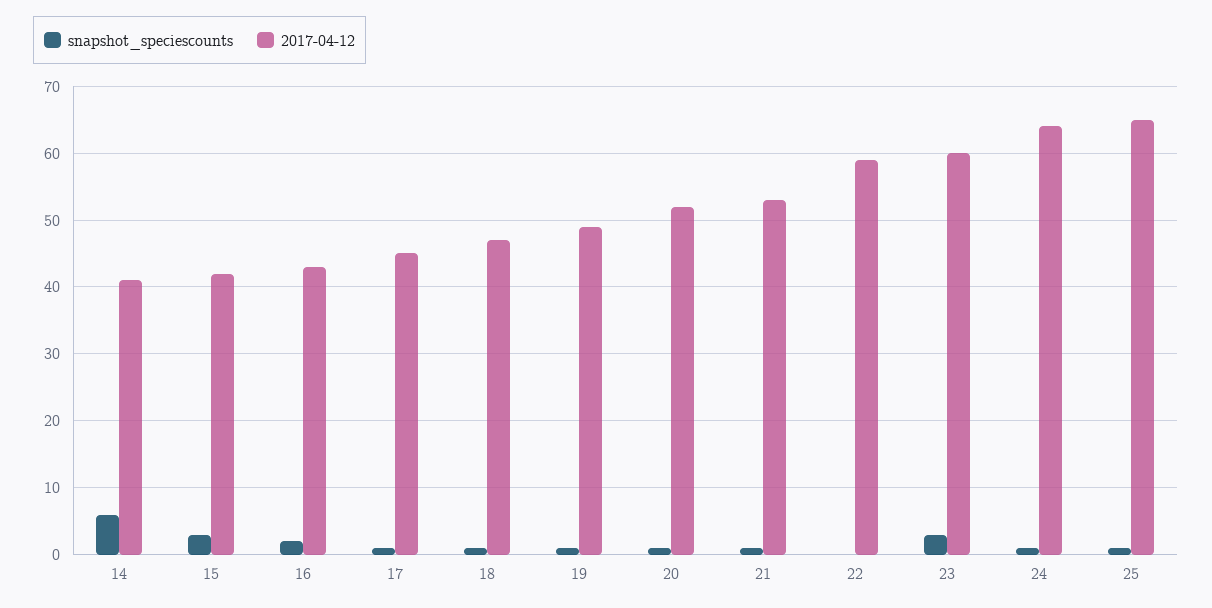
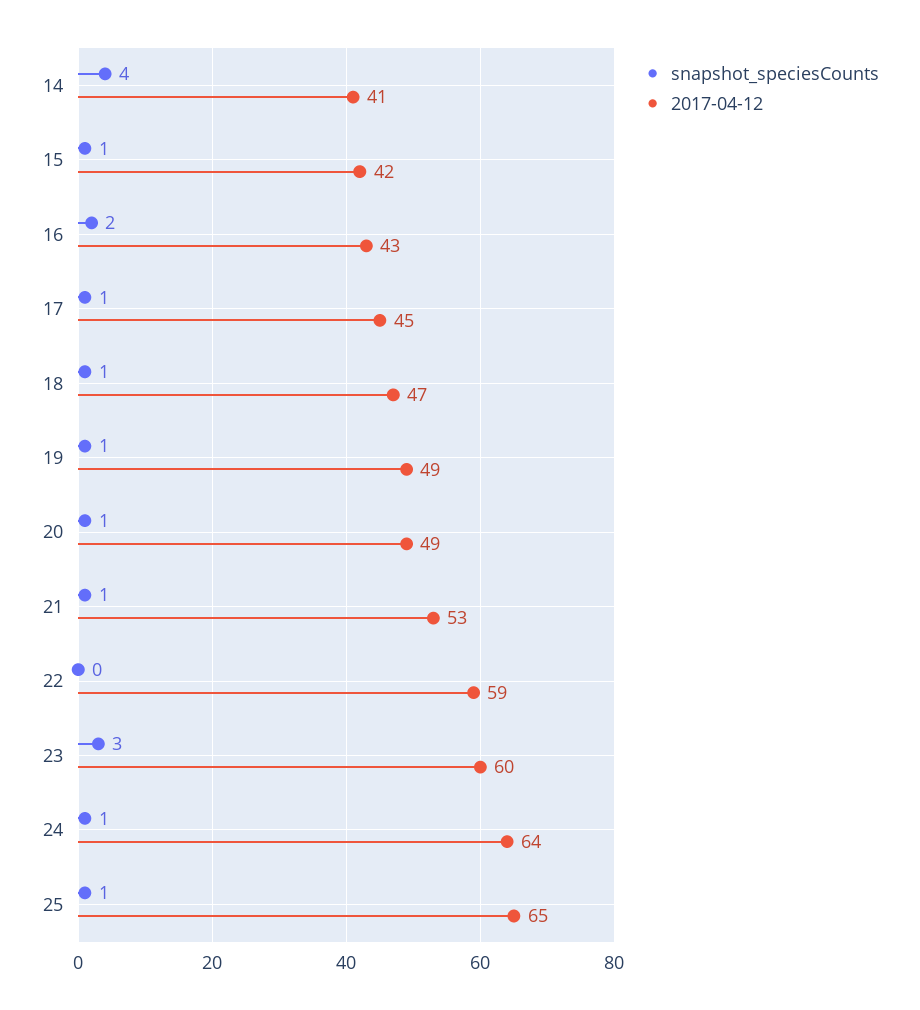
  {
    "snapshot_speciescounts": {
-     "14": 6,
+     "14": 4,
-     "15": 3,
+     "15": 1,
      "16": 2,
      "17": 1,
      "18": 1,
      "19": 1,
      "20": 1,
      "21": 1,
      "22": 0,
      "23": 3,
      "24": 1,
      "25": 1
    },
    "2017-04-12": {
      "14": 41,
      "15": 42,
      "16": 43,
      "17": 45,
      "18": 47,
      "19": 49,
-     "20": 52,
+     "20": 49,
      "21": 53,
      "22": 59,
      "23": 60,
      "24": 64,
      "25": 65
    }
  }

